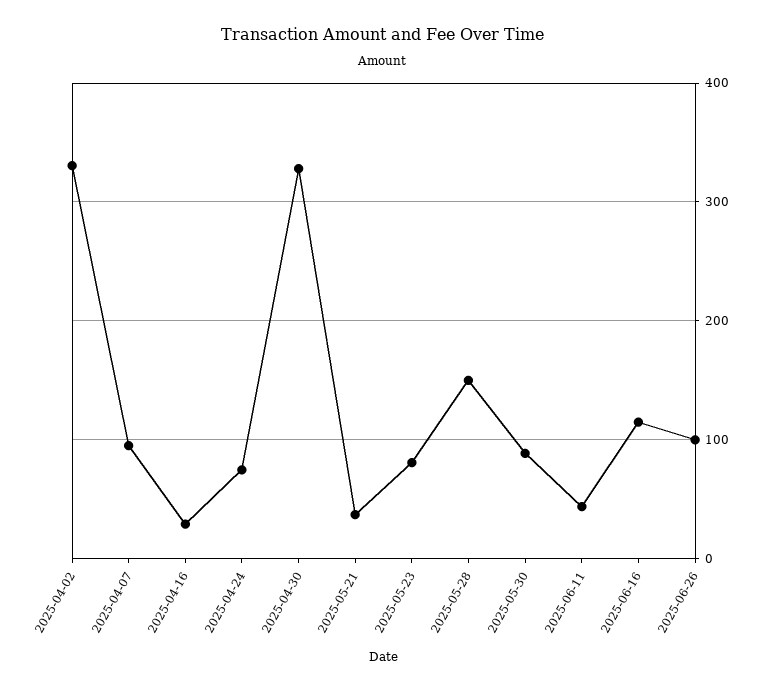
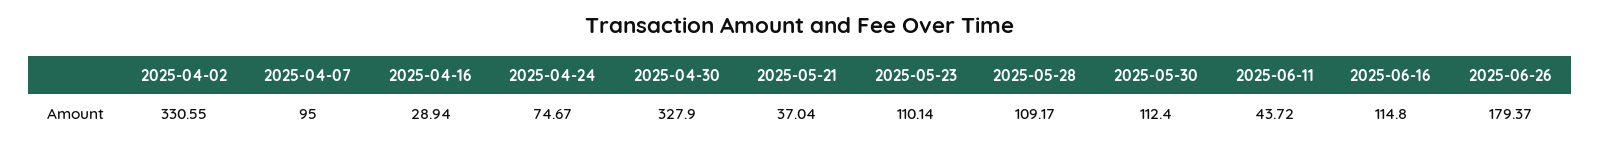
  {
    "2025-04-02": 330.55,
    "2025-04-07": 95,
    "2025-04-16": 28.94,
    "2025-04-24": 74.67,
    "2025-04-30": 327.9,
    "2025-05-21": 37.04,
-   "2025-05-23": 80,
+   "2025-05-23": 110.14,
-   "2025-05-28": 150,
+   "2025-05-28": 109.17,
-   "2025-05-30": 90,
+   "2025-05-30": 112.4,
    "2025-06-11": 43.72,
    "2025-06-16": 114.8,
-   "2025-06-26": 100
+   "2025-06-26": 179.37
  }

